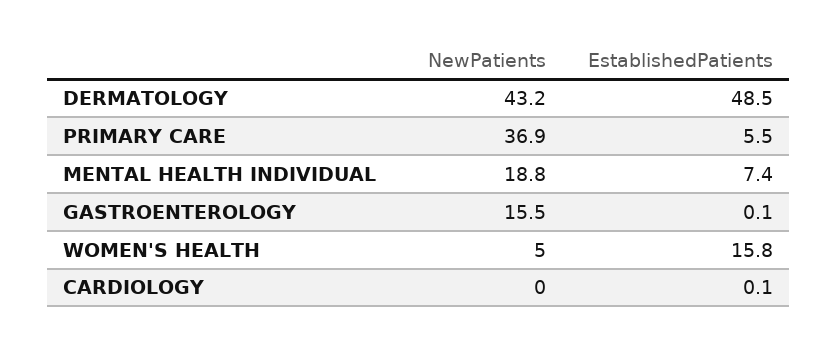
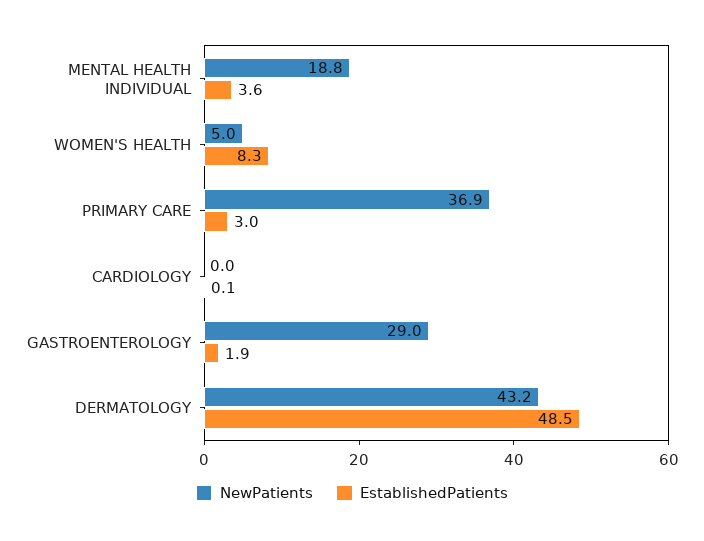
  {
    "NewPatients": {
      "DERMATOLOGY": 43.2,
      "PRIMARY CARE": 36.9,
      "MENTAL HEALTH INDIVIDUAL": 18.8,
-     "GASTROENTEROLOGY": 15.5,
+     "GASTROENTEROLOGY": 29,
      "WOMEN'S HEALTH": 5,
      "CARDIOLOGY": 0
    },
    "EstablishedPatients": {
      "DERMATOLOGY": 48.5,
-     "PRIMARY CARE": 5.5,
+     "PRIMARY CARE": 3,
-     "MENTAL HEALTH INDIVIDUAL": 7.4,
+     "MENTAL HEALTH INDIVIDUAL": 3.6,
-     "GASTROENTEROLOGY": 0.1,
+     "GASTROENTEROLOGY": 1.9,
-     "WOMEN'S HEALTH": 15.8,
+     "WOMEN'S HEALTH": 8.3,
      "CARDIOLOGY": 0.1
    }
  }

